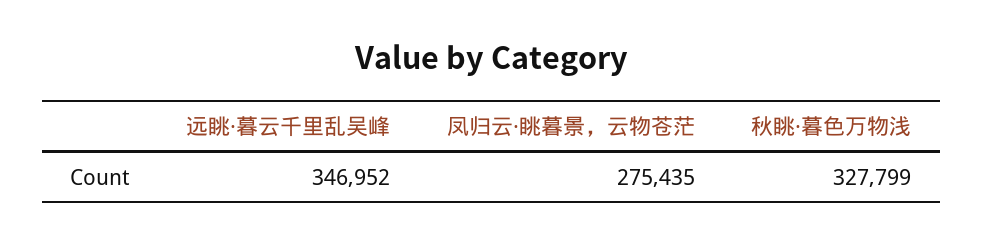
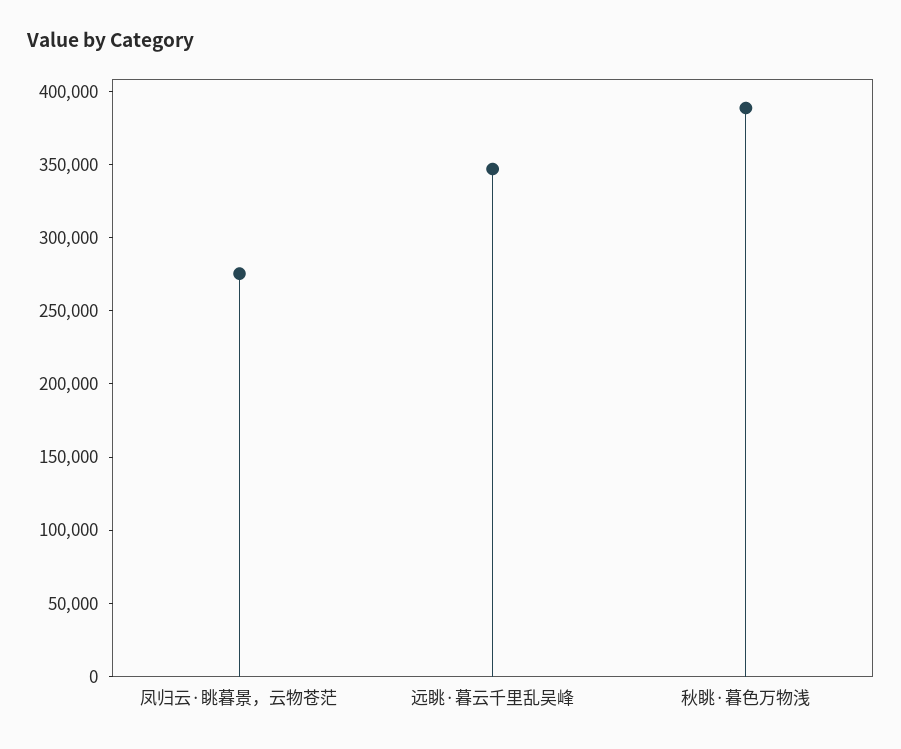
  {
    "远眺·暮云千里乱吴峰": 346952,
    "凤归云·眺暮景，云物苍茫": 275435,
-   "秋眺·暮色万物浅": 327799
+   "秋眺·暮色万物浅": 390000
  }

